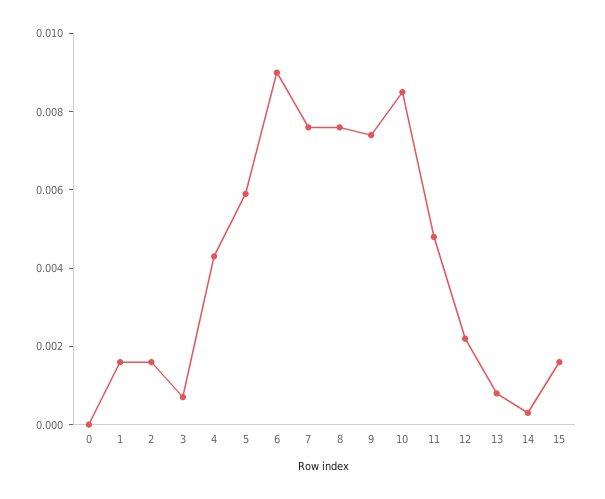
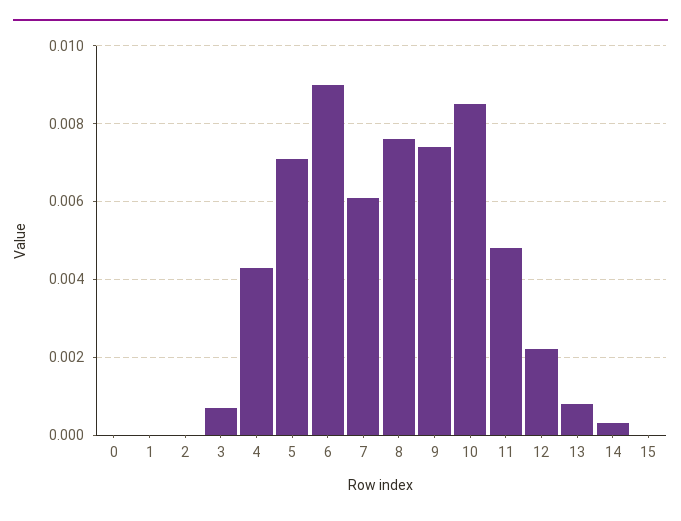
  {
    "0": 0,
-   "1": 0.0015,
+   "1": 0,
-   "2": 0.0015,
+   "2": 0,
    "3": 0.0005,
    "4": 0.0045,
-   "5": 0.006,
+   "5": 0.007,
    "6": 0.009,
-   "7": 0.0075,
+   "7": 0.006,
    "8": 0.0075,
    "9": 0.0075,
    "10": 0.0085,
    "11": 0.005,
    "12": 0.002,
    "13": 0.001,
    "14": 0.0005,
-   "15": 0.0015
+   "15": 0
  }

